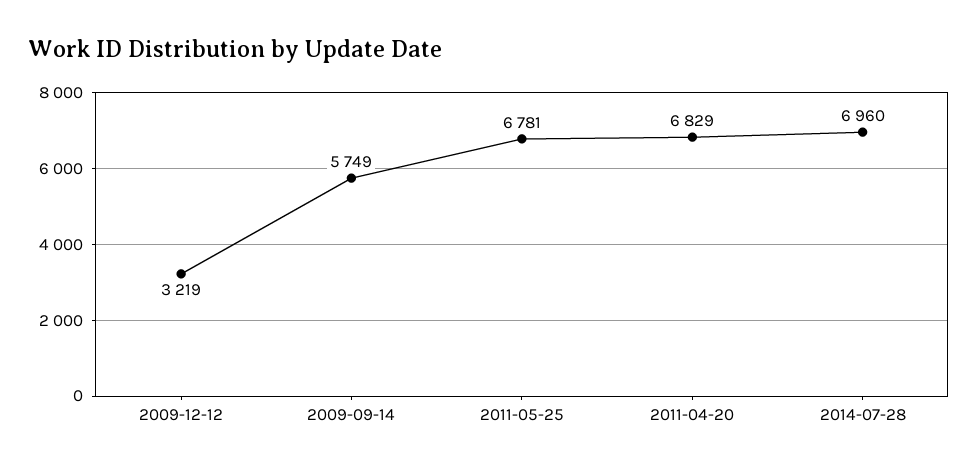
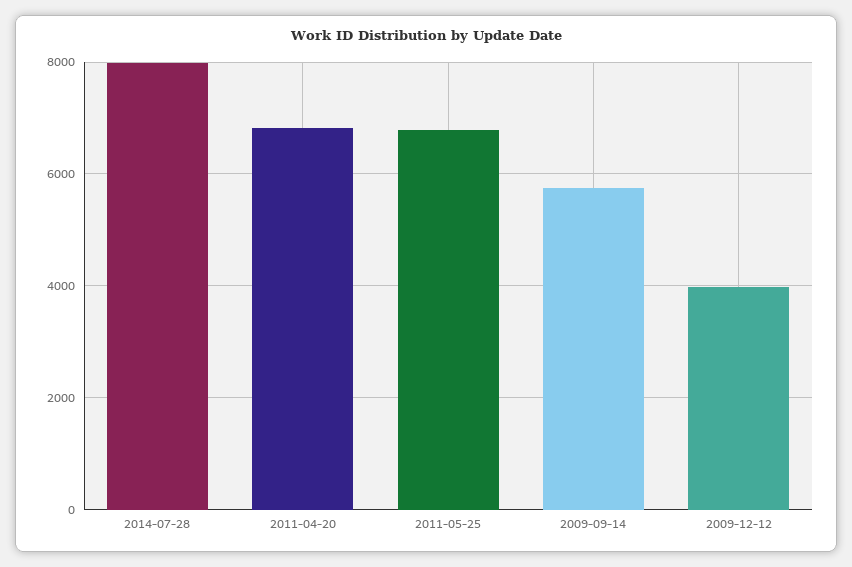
  {
-   "2009-12-12": 3219,
+   "2009-12-12": 4000,
    "2009-09-14": 5749,
    "2011-05-25": 6781,
    "2011-04-20": 6829,
-   "2014-07-28": 6960
+   "2014-07-28": 8000
  }

